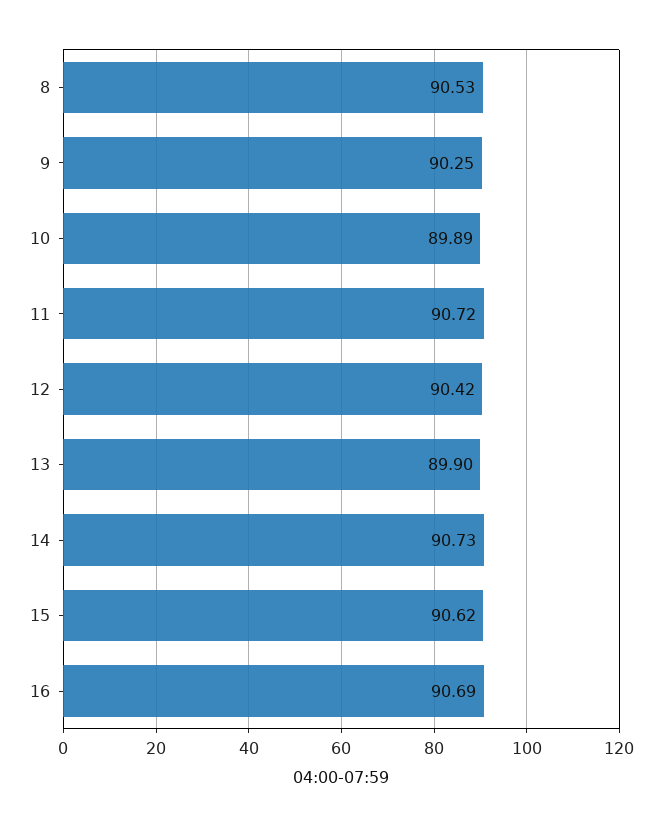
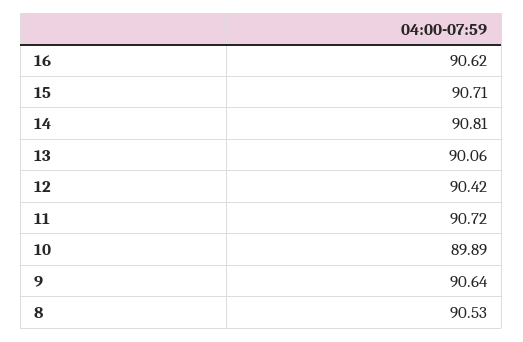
  {
    "8": 90.53,
-   "9": 90.25,
+   "9": 90.64,
    "10": 89.89,
    "11": 90.72,
    "12": 90.42,
-   "13": 89.9,
+   "13": 90.06,
-   "14": 90.73,
+   "14": 90.81,
-   "15": 90.62,
+   "15": 90.71,
-   "16": 90.69
+   "16": 90.62
  }

